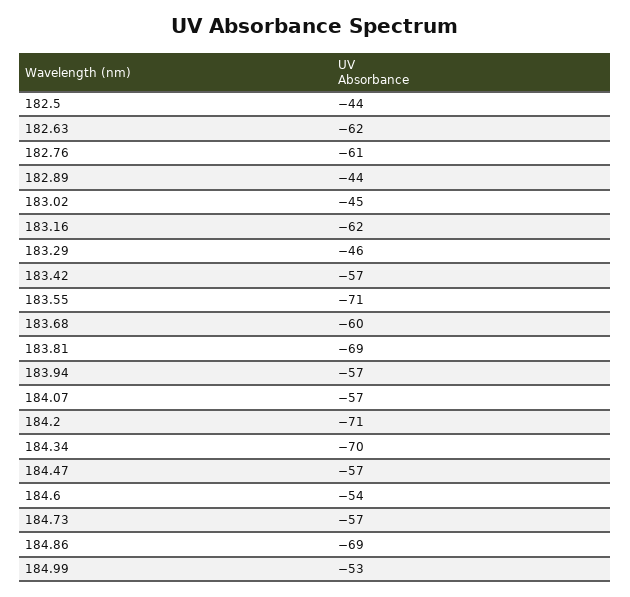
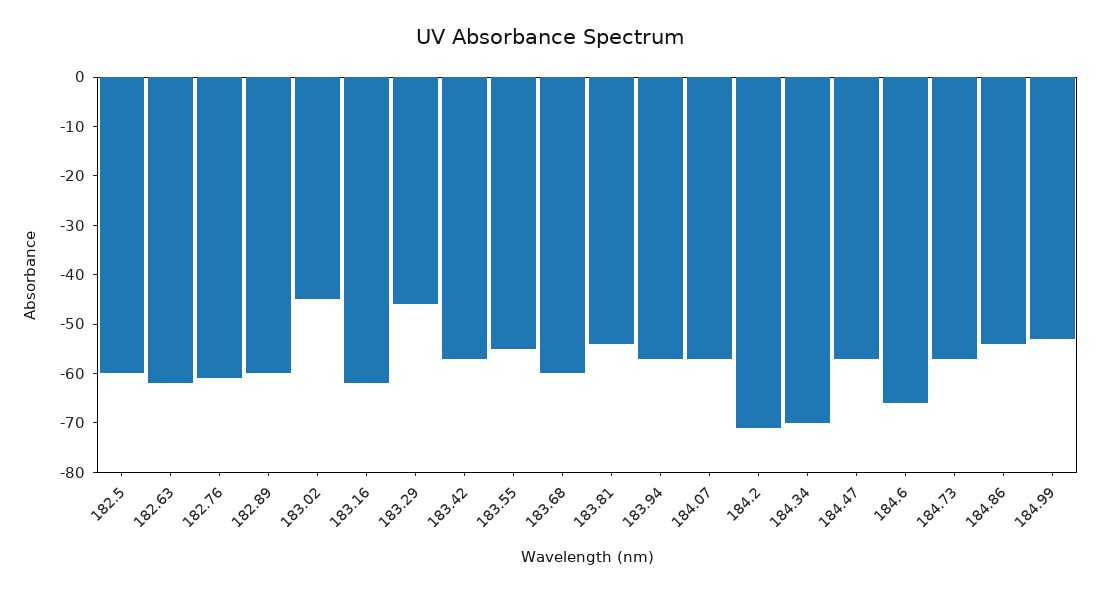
  {
-   "182.5": -44,
+   "182.5": -60,
    "182.63": -62,
    "182.76": -61,
-   "182.89": -44,
+   "182.89": -60,
    "183.02": -45,
    "183.16": -62,
    "183.29": -46,
    "183.42": -57,
-   "183.55": -71,
+   "183.55": -55,
    "183.68": -60,
-   "183.81": -69,
+   "183.81": -55,
    "183.94": -57,
    "184.07": -57,
    "184.2": -71,
    "184.34": -70,
    "184.47": -57,
-   "184.6": -54,
+   "184.6": -65,
    "184.73": -57,
-   "184.86": -69,
+   "184.86": -55,
    "184.99": -53
  }

